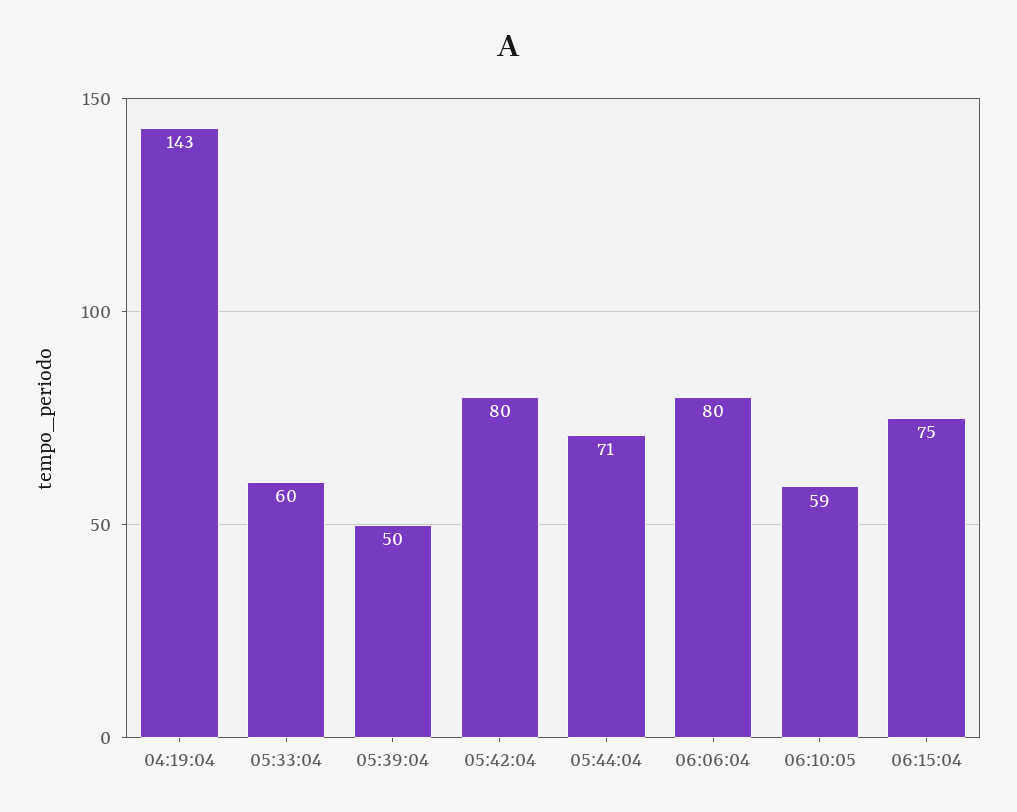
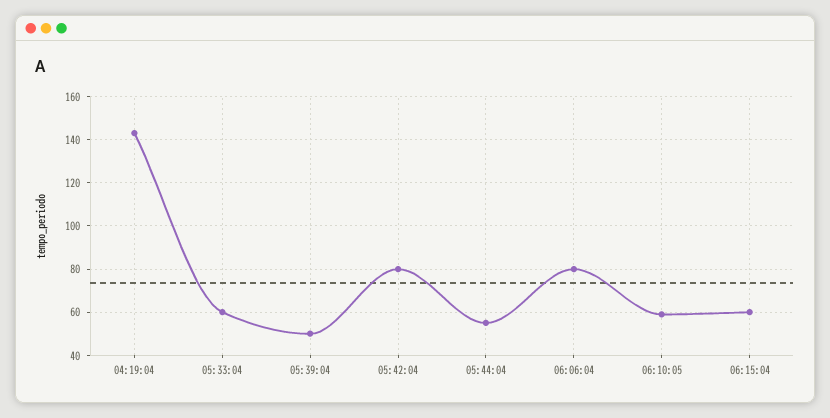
  {
    "04:19:04": 143,
    "05:33:04": 60,
    "05:39:04": 50,
    "05:42:04": 80,
-   "05:44:04": 71,
+   "05:44:04": 55,
    "06:06:04": 80,
    "06:10:05": 59,
-   "06:15:04": 75
+   "06:15:04": 60
  }

